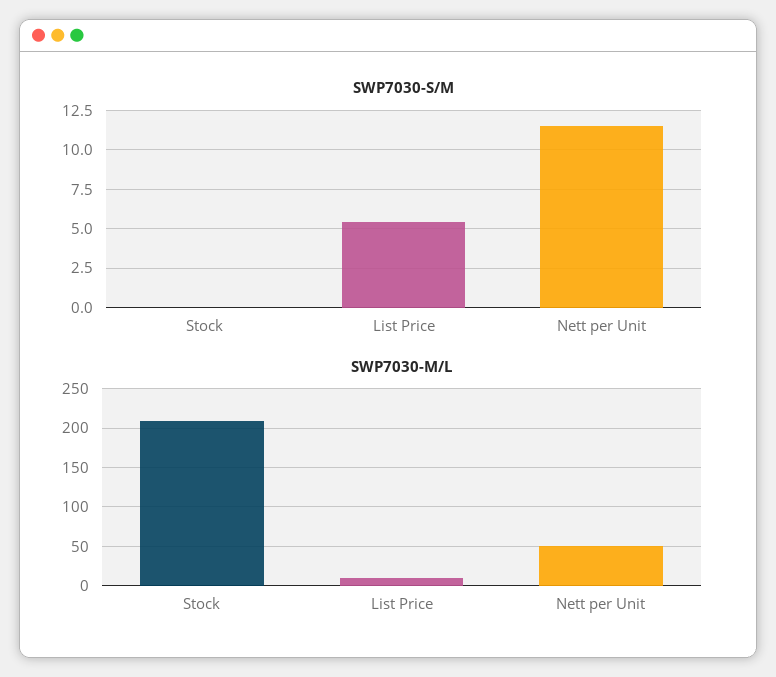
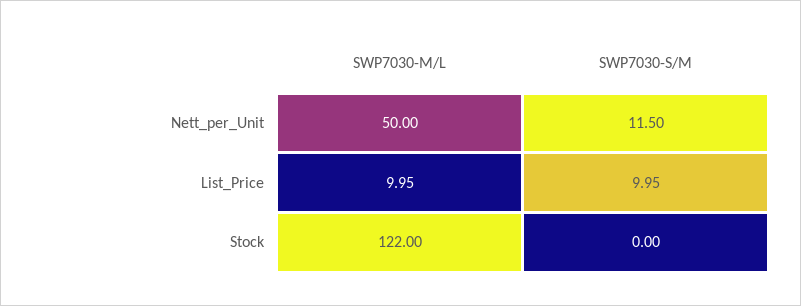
  {
    "SWP7030-S/M": {
      "Stock": 0,
-     "List Price": 5.5,
+     "List Price": 9.95,
      "Nett per Unit": 11.5
    },
    "SWP7030-M/L": {
-     "Stock": 210,
+     "Stock": 122,
      "List Price": 9.95,
      "Nett per Unit": 50
    }
  }

